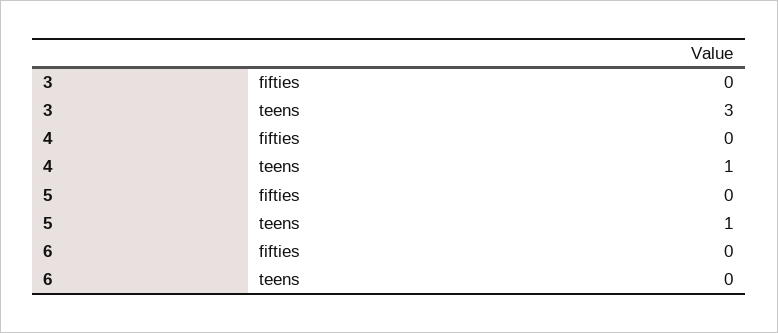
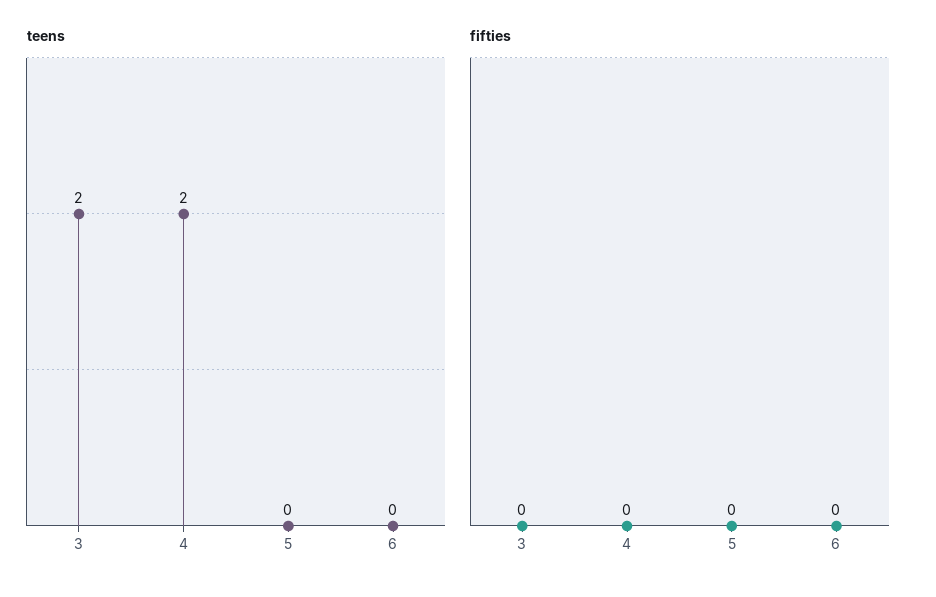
  {
    "fifties": {
      "3": 0,
      "4": 0,
      "5": 0,
      "6": 0
    },
    "teens": {
-     "3": 3,
+     "3": 2,
-     "4": 1,
+     "4": 2,
-     "5": 1,
+     "5": 0,
      "6": 0
    }
  }

